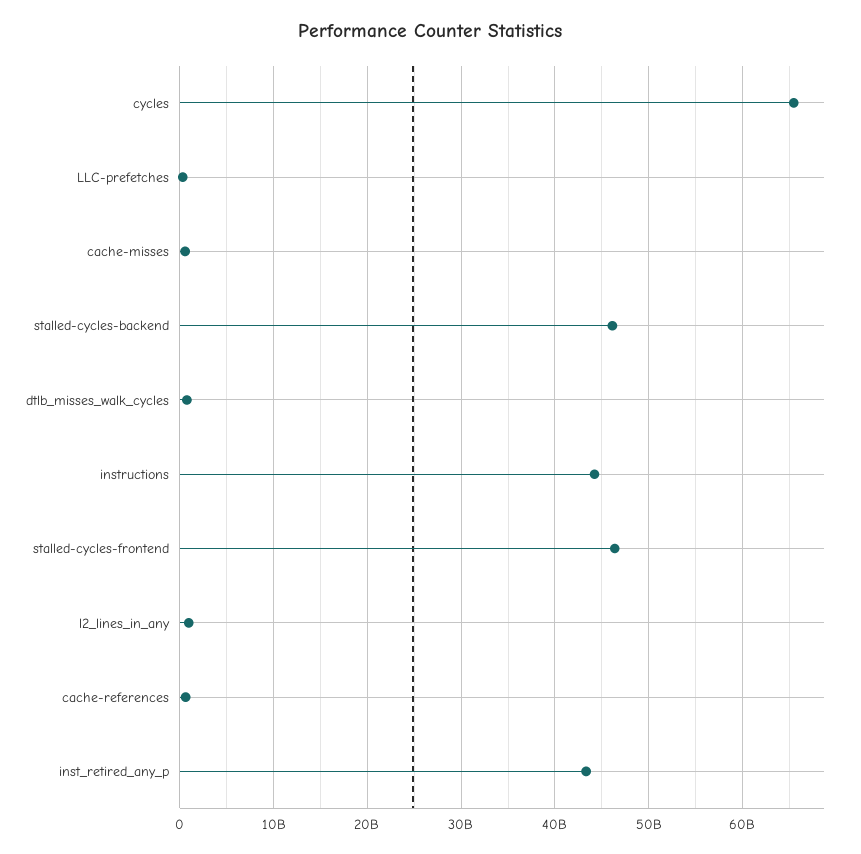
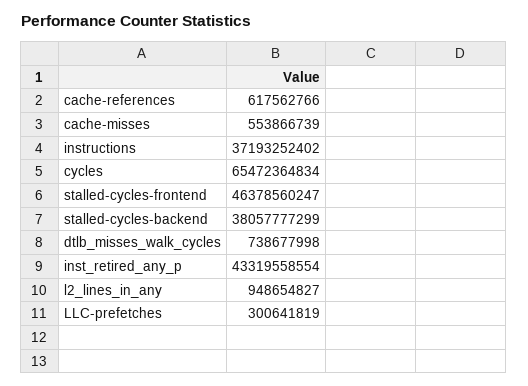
  {
    "cycles": 65472364834,
    "LLC-prefetches": 300641819,
    "cache-misses": 553866739,
-   "stalled-cycles-backend": 46000000000,
+   "stalled-cycles-backend": 38057777299,
    "dtlb_misses_walk_cycles": 738677998,
-   "instructions": 44000000000,
+   "instructions": 37193252402,
    "stalled-cycles-frontend": 46378560247,
    "l2_lines_in_any": 948654827,
    "cache-references": 617562766,
    "inst_retired_any_p": 43319558554
  }

